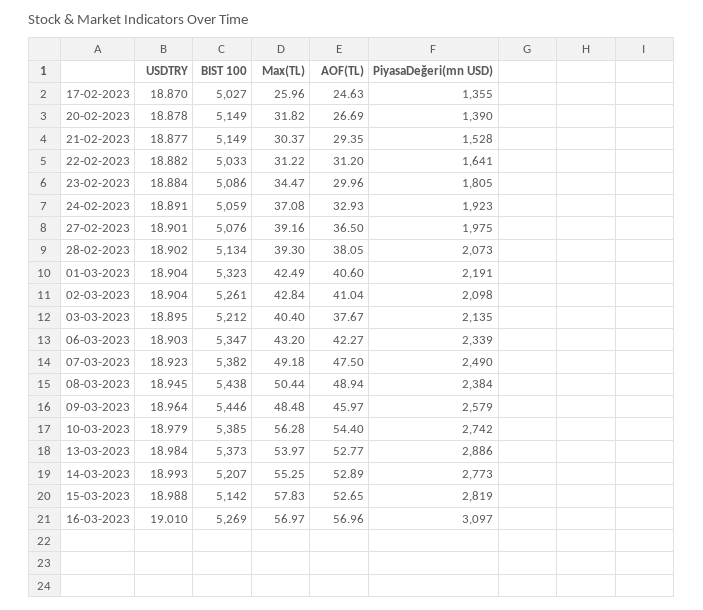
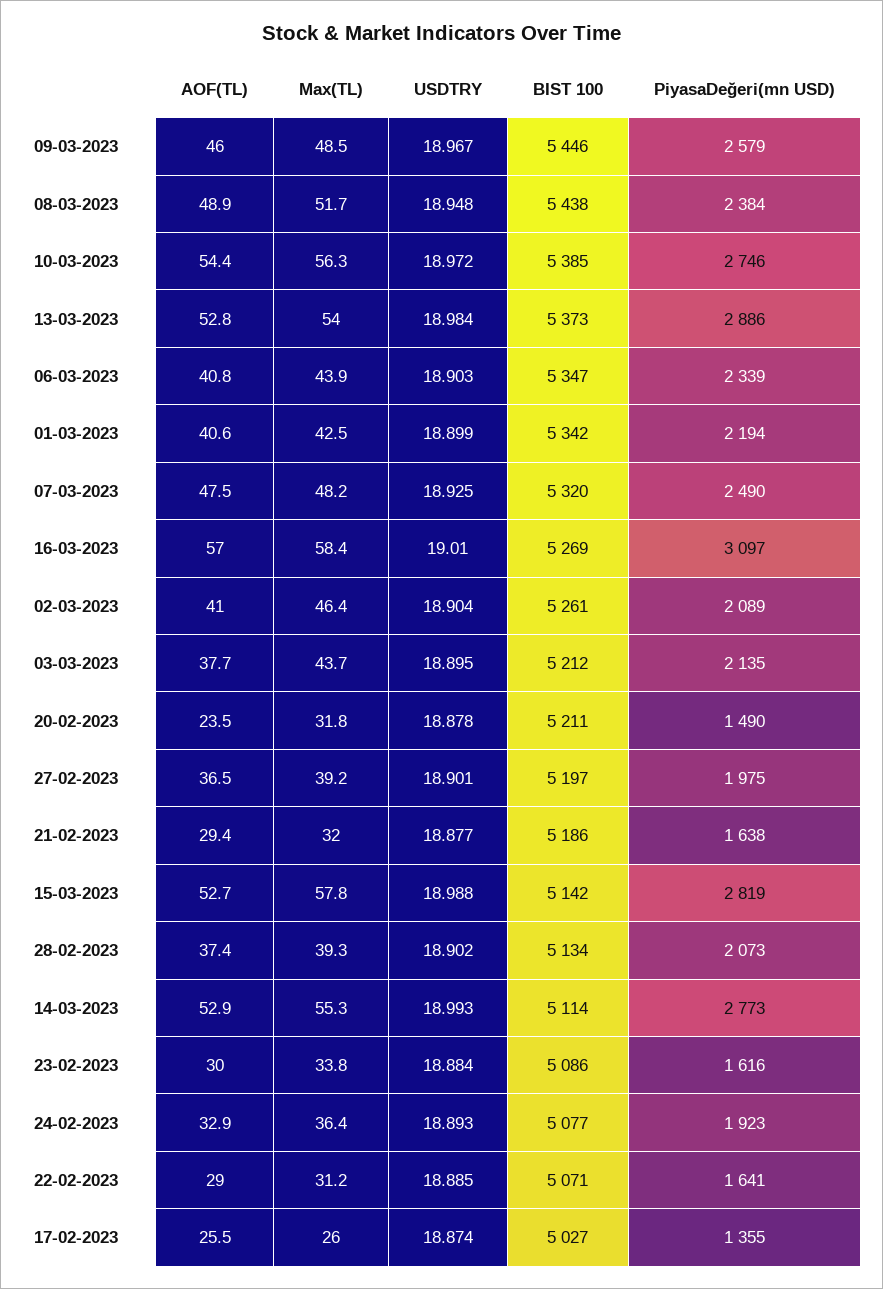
  {
    "USDTRY": {
-     "17-02-2023": 18.87,
+     "17-02-2023": 18.874,
      "20-02-2023": 18.878,
      "21-02-2023": 18.877,
-     "22-02-2023": 18.882,
+     "22-02-2023": 18.885,
      "23-02-2023": 18.884,
-     "24-02-2023": 18.891,
+     "24-02-2023": 18.893,
      "27-02-2023": 18.901,
      "28-02-2023": 18.902,
-     "01-03-2023": 18.904,
+     "01-03-2023": 18.899,
      "02-03-2023": 18.904,
      "03-03-2023": 18.895,
      "06-03-2023": 18.903,
-     "07-03-2023": 18.923,
+     "07-03-2023": 18.925,
-     "08-03-2023": 18.945,
+     "08-03-2023": 18.948,
-     "09-03-2023": 18.964,
+     "09-03-2023": 18.967,
-     "10-03-2023": 18.979,
+     "10-03-2023": 18.972,
      "13-03-2023": 18.984,
      "14-03-2023": 18.993,
      "15-03-2023": 18.988,
      "16-03-2023": 19.01
    },
    "BIST 100": {
      "17-02-2023": 5027,
-     "20-02-2023": 5149,
+     "20-02-2023": 5211,
-     "21-02-2023": 5149,
+     "21-02-2023": 5186,
-     "22-02-2023": 5033,
+     "22-02-2023": 5071,
      "23-02-2023": 5086,
-     "24-02-2023": 5059,
+     "24-02-2023": 5077,
-     "27-02-2023": 5076,
+     "27-02-2023": 5197,
      "28-02-2023": 5134,
-     "01-03-2023": 5323,
+     "01-03-2023": 5342,
      "02-03-2023": 5261,
      "03-03-2023": 5212,
      "06-03-2023": 5347,
-     "07-03-2023": 5382,
+     "07-03-2023": 5320,
      "08-03-2023": 5438,
      "09-03-2023": 5446,
      "10-03-2023": 5385,
      "13-03-2023": 5373,
-     "14-03-2023": 5207,
+     "14-03-2023": 5114,
      "15-03-2023": 5142,
      "16-03-2023": 5269
    },
    "Max(TL)": {
      "17-02-2023": 25.96,
      "20-02-2023": 31.82,
-     "21-02-2023": 30.37,
+     "21-02-2023": 32,
      "22-02-2023": 31.22,
-     "23-02-2023": 34.47,
+     "23-02-2023": 33.8,
-     "24-02-2023": 37.08,
+     "24-02-2023": 36.4,
      "27-02-2023": 39.16,
      "28-02-2023": 39.3,
      "01-03-2023": 42.49,
-     "02-03-2023": 42.84,
+     "02-03-2023": 46.4,
-     "03-03-2023": 40.4,
+     "03-03-2023": 43.7,
-     "06-03-2023": 43.2,
+     "06-03-2023": 43.9,
-     "07-03-2023": 49.18,
+     "07-03-2023": 48.2,
-     "08-03-2023": 50.44,
+     "08-03-2023": 51.7,
      "09-03-2023": 48.48,
      "10-03-2023": 56.28,
      "13-03-2023": 53.97,
      "14-03-2023": 55.25,
      "15-03-2023": 57.83,
-     "16-03-2023": 56.97
+     "16-03-2023": 58.4
    },
    "AOF(TL)": {
-     "17-02-2023": 24.63,
+     "17-02-2023": 25.5,
-     "20-02-2023": 26.69,
+     "20-02-2023": 23.5,
      "21-02-2023": 29.35,
-     "22-02-2023": 31.2,
+     "22-02-2023": 29,
      "23-02-2023": 29.96,
      "24-02-2023": 32.93,
      "27-02-2023": 36.5,
-     "28-02-2023": 38.05,
+     "28-02-2023": 37.4,
      "01-03-2023": 40.6,
      "02-03-2023": 41.04,
      "03-03-2023": 37.67,
-     "06-03-2023": 42.27,
+     "06-03-2023": 40.8,
      "07-03-2023": 47.5,
      "08-03-2023": 48.94,
      "09-03-2023": 45.97,
      "10-03-2023": 54.4,
      "13-03-2023": 52.77,
      "14-03-2023": 52.89,
      "15-03-2023": 52.65,
      "16-03-2023": 56.96
    },
    "PiyasaDeğeri(mn USD)": {
      "17-02-2023": 1355,
-     "20-02-2023": 1390,
+     "20-02-2023": 1490,
-     "21-02-2023": 1528,
+     "21-02-2023": 1638,
      "22-02-2023": 1641,
-     "23-02-2023": 1805,
+     "23-02-2023": 1616,
      "24-02-2023": 1923,
      "27-02-2023": 1975,
      "28-02-2023": 2073,
-     "01-03-2023": 2191,
+     "01-03-2023": 2194,
-     "02-03-2023": 2098,
+     "02-03-2023": 2089,
      "03-03-2023": 2135,
      "06-03-2023": 2339,
      "07-03-2023": 2490,
      "08-03-2023": 2384,
      "09-03-2023": 2579,
-     "10-03-2023": 2742,
+     "10-03-2023": 2746,
      "13-03-2023": 2886,
      "14-03-2023": 2773,
      "15-03-2023": 2819,
      "16-03-2023": 3097
    }
  }

